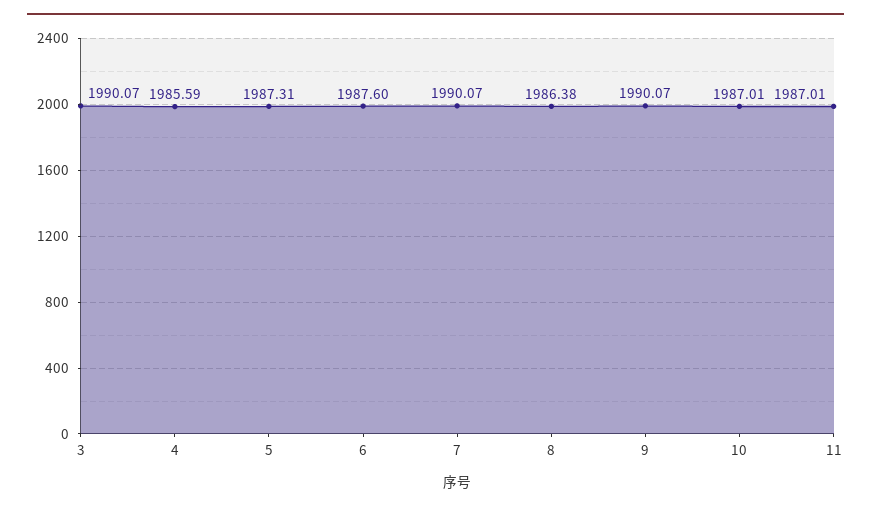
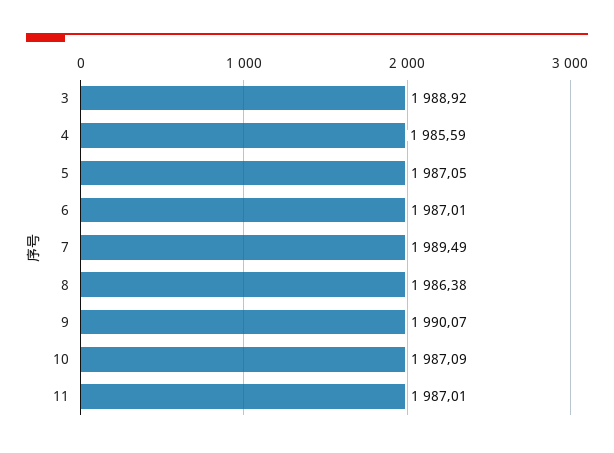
  {
-   "3": 1990.07,
+   "3": 1988.92,
    "4": 1985.59,
-   "5": 1987.31,
+   "5": 1987.05,
-   "6": 1987.6,
+   "6": 1987.01,
-   "7": 1990.07,
+   "7": 1989.49,
    "8": 1986.38,
    "9": 1990.07,
-   "10": 1987.01,
+   "10": 1987.09,
    "11": 1987.01
  }

